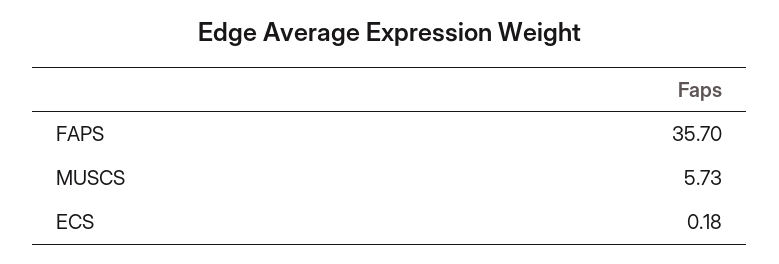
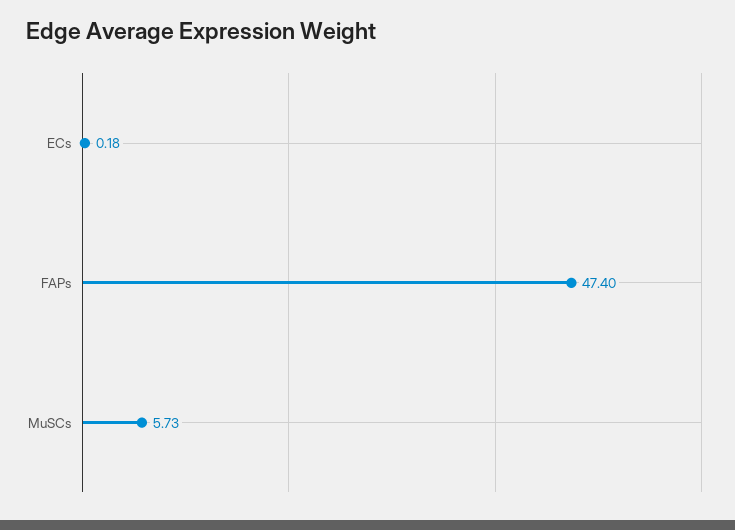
  {
-   "FAPS": 35.7,
+   "FAPS": 47.4,
    "MUSCS": 5.73,
    "ECS": 0.18
  }

